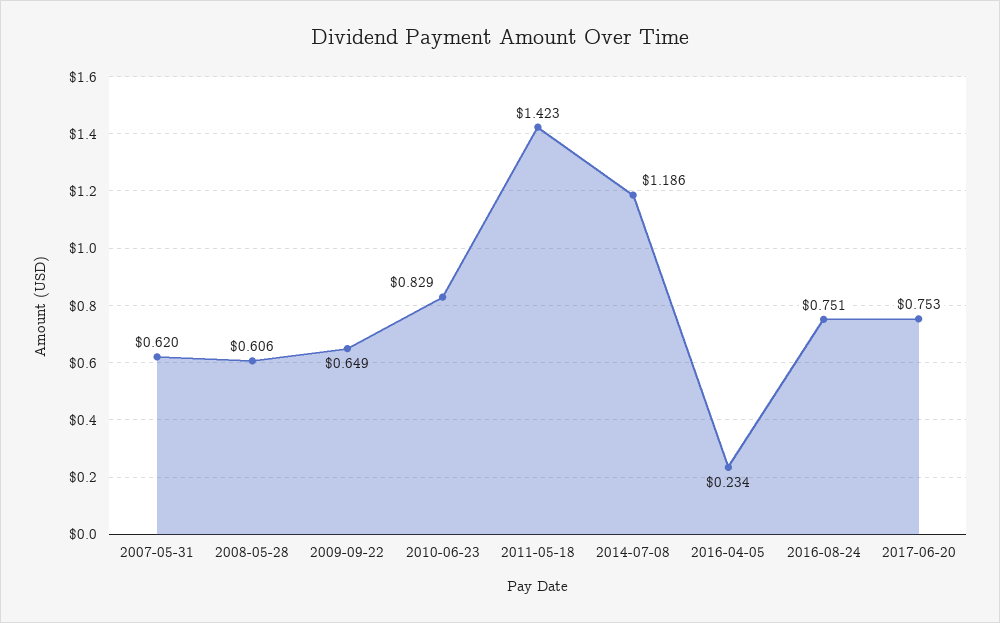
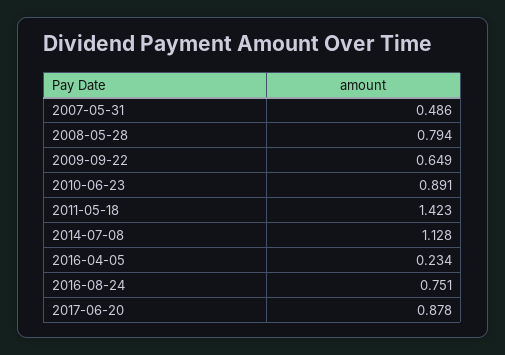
  {
-   "2007-05-31": 0.62,
+   "2007-05-31": 0.486,
-   "2008-05-28": 0.606,
+   "2008-05-28": 0.794,
    "2009-09-22": 0.649,
-   "2010-06-23": 0.829,
+   "2010-06-23": 0.891,
    "2011-05-18": 1.423,
-   "2014-07-08": 1.186,
+   "2014-07-08": 1.128,
    "2016-04-05": 0.234,
    "2016-08-24": 0.751,
-   "2017-06-20": 0.753
+   "2017-06-20": 0.878
  }

